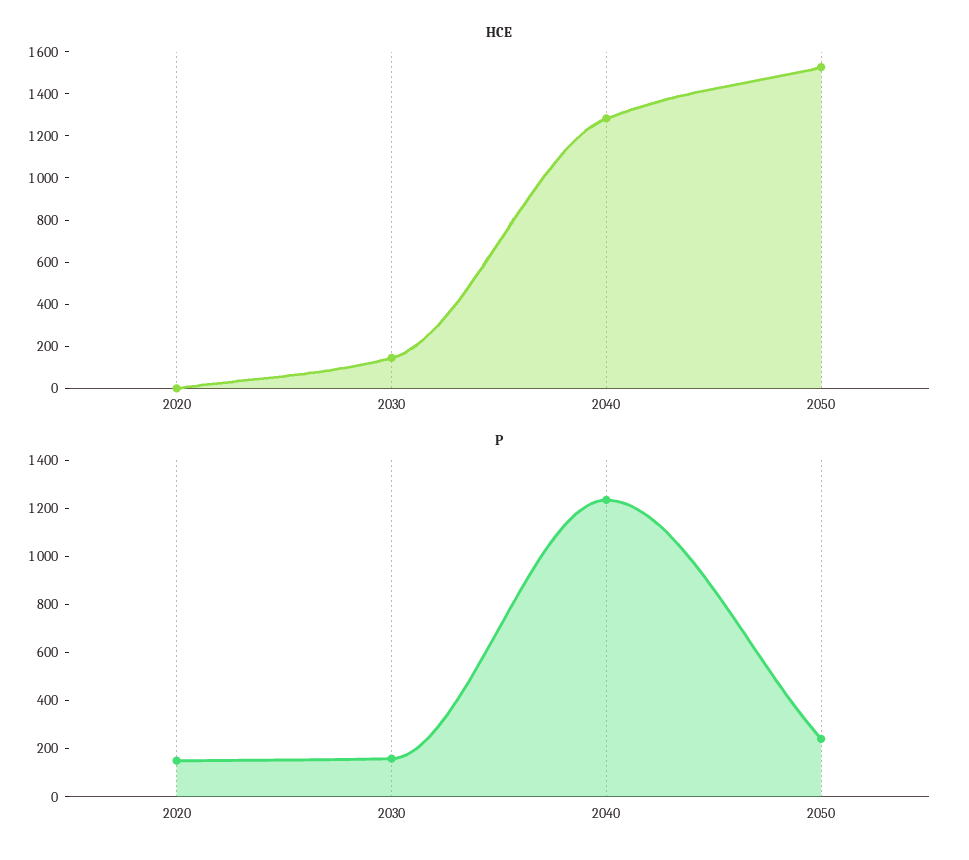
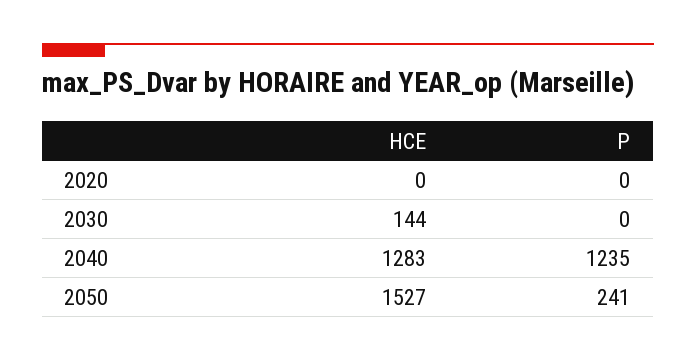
  {
    "HCE": {
      "2020": 0,
      "2030": 144,
      "2040": 1283,
      "2050": 1527
    },
    "P": {
-     "2020": 150,
+     "2020": 0,
-     "2030": 150,
+     "2030": 0,
      "2040": 1235,
      "2050": 241
    }
  }

